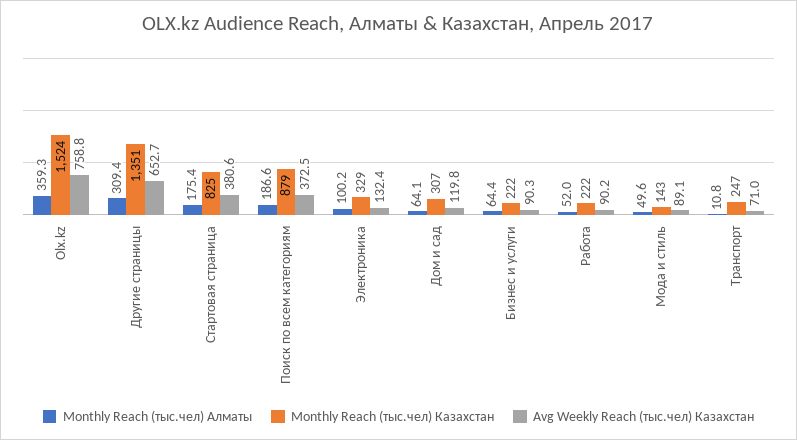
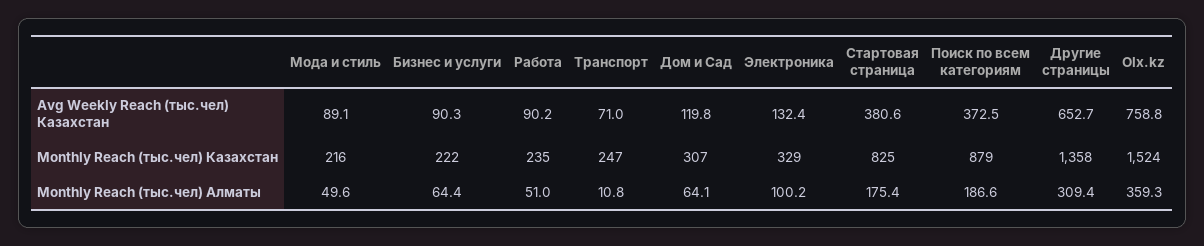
  {
    "Monthly Reach (тыс.чел) Алматы": {
      "Olx.kz": 359.3,
      "Другие страницы": 309.4,
      "Стартовая страница": 175.4,
      "Поиск по всем категориям": 186.6,
      "Электроника": 100.2,
      "Дом и сад": 64.1,
      "Бизнес и услуги": 64.4,
-     "Работа": 52,
+     "Работа": 51,
      "Мода и стиль": 49.6,
      "Транспорт": 10.8
    },
    "Monthly Reach (тыс.чел) Казахстан": {
      "Olx.kz": 1524,
-     "Другие страницы": 1351,
+     "Другие страницы": 1358,
      "Стартовая страница": 825,
      "Поиск по всем категориям": 879,
      "Электроника": 329,
      "Дом и сад": 307,
      "Бизнес и услуги": 222,
-     "Работа": 222,
+     "Работа": 235,
-     "Мода и стиль": 143,
+     "Мода и стиль": 216,
      "Транспорт": 247
    },
    "Avg Weekly Reach (тыс.чел) Казахстан": {
      "Olx.kz": 758.8,
      "Другие страницы": 652.7,
      "Стартовая страница": 380.6,
      "Поиск по всем категориям": 372.5,
      "Электроника": 132.4,
      "Дом и сад": 119.8,
      "Бизнес и услуги": 90.3,
      "Работа": 90.2,
      "Мода и стиль": 89.1,
      "Транспорт": 71
    }
  }

